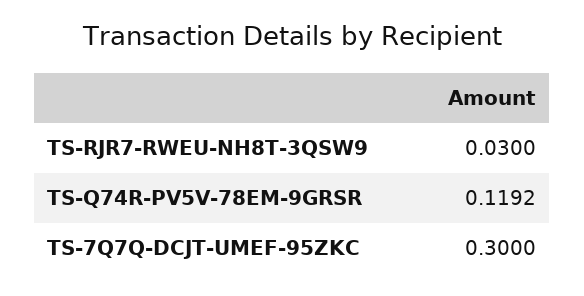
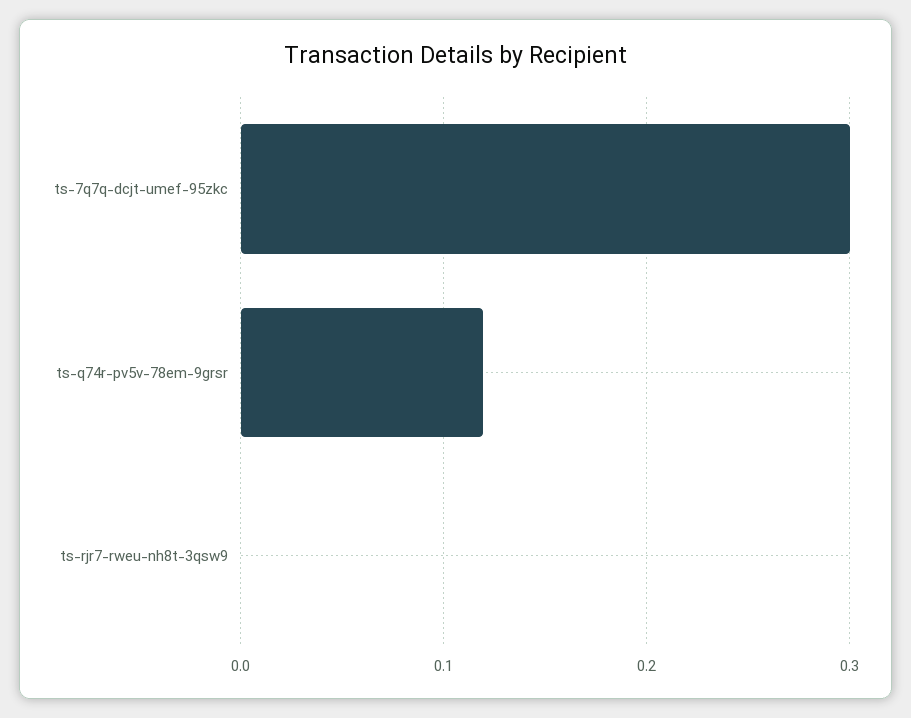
  {
-   "TS-RJR7-RWEU-NH8T-3QSW9": 0.03,
+   "TS-RJR7-RWEU-NH8T-3QSW9": 0,
    "TS-Q74R-PV5V-78EM-9GRSR": 0.1192,
    "TS-7Q7Q-DCJT-UMEF-95ZKC": 0.3
  }

